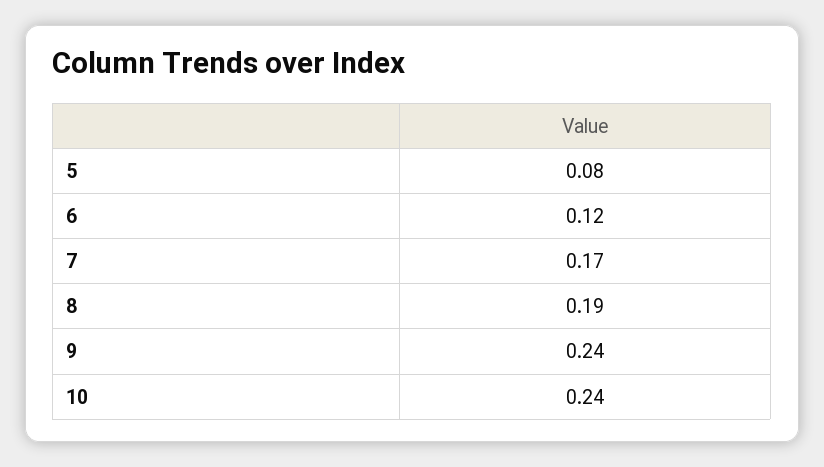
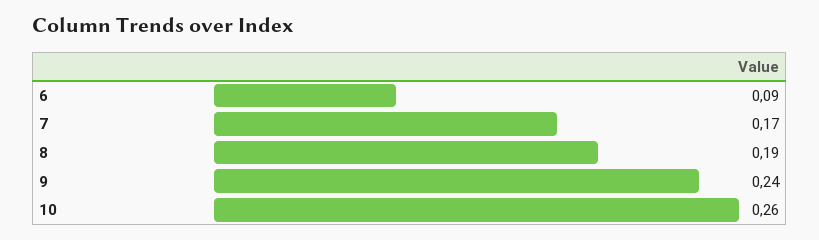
  {
-   "5": 0.08,
-   "6": 0.12,
+   "6": 0.09,
    "7": 0.17,
    "8": 0.19,
    "9": 0.24,
-   "10": 0.24
+   "10": 0.26
  }

